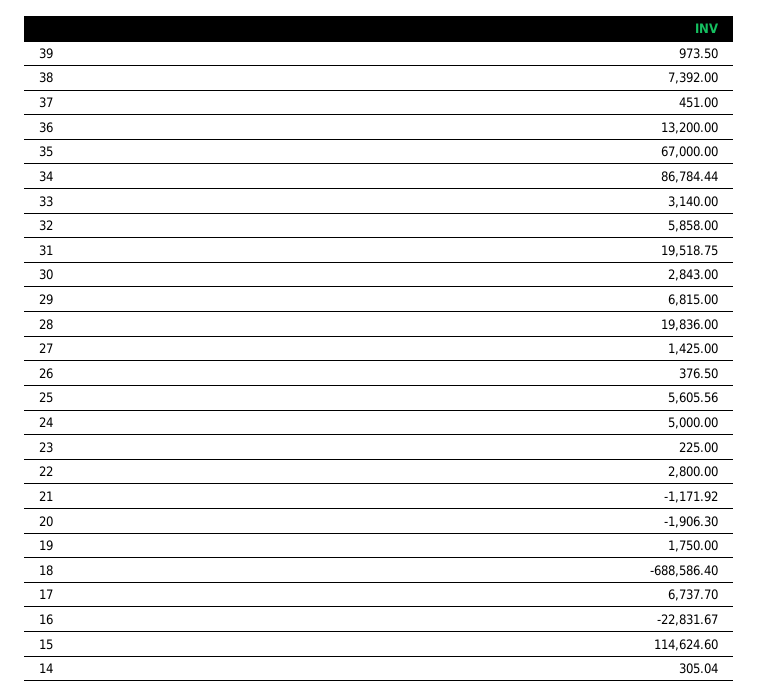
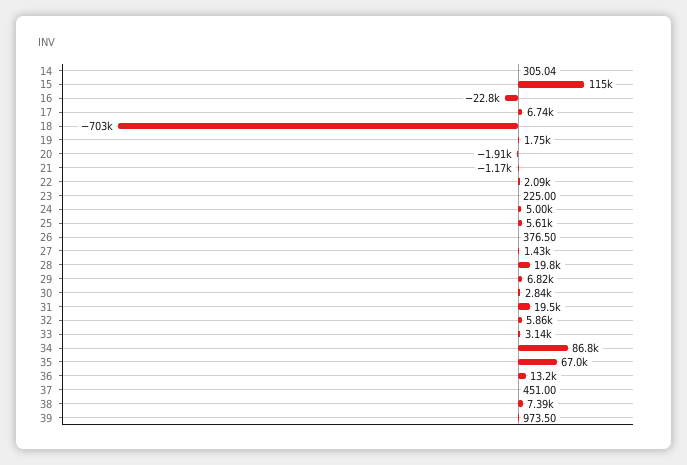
  {
    "39": 973.5,
    "38": 7392,
    "37": 451,
    "36": 13200,
    "35": 67000,
    "34": 86784.44,
    "33": 3140,
    "32": 5858,
    "31": 19518.75,
    "30": 2843,
    "29": 6815,
    "28": 19836,
    "27": 1425,
    "26": 376.5,
    "25": 5605.56,
    "24": 5000,
    "23": 225,
-   "22": 2800,
+   "22": 2090,
    "21": -1171.92,
    "20": -1906.3,
    "19": 1750,
-   "18": -688586.4,
+   "18": -703000,
    "17": 6737.7,
    "16": -22831.67,
    "15": 114624.6,
    "14": 305.04
  }

